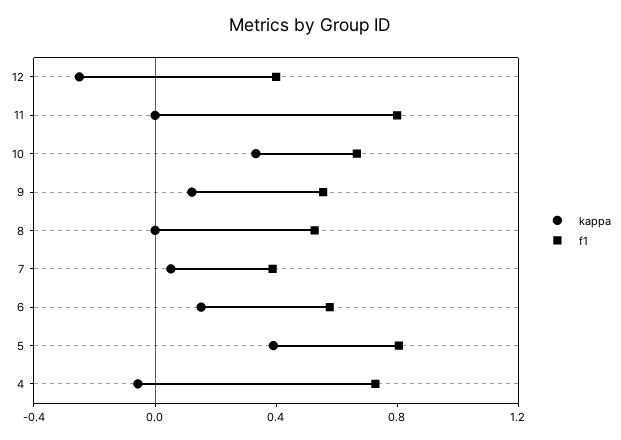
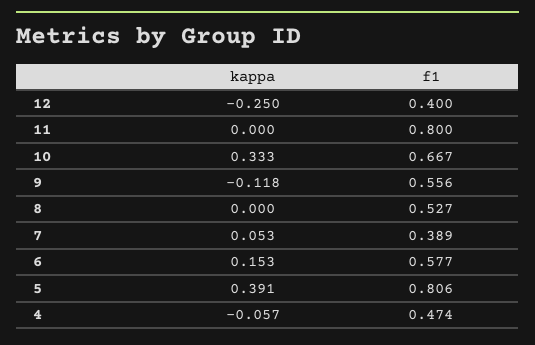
  {
    "kappa": {
      "12": -0.25,
      "11": 0,
      "10": 0.333,
-     "9": 0.1,
+     "9": -0.118,
      "8": 0,
      "7": 0.053,
      "6": 0.153,
      "5": 0.391,
      "4": -0.057
    },
    "f1": {
      "12": 0.4,
      "11": 0.8,
      "10": 0.667,
      "9": 0.556,
      "8": 0.527,
      "7": 0.389,
      "6": 0.577,
      "5": 0.806,
-     "4": 0.7
+     "4": 0.474
    }
  }

